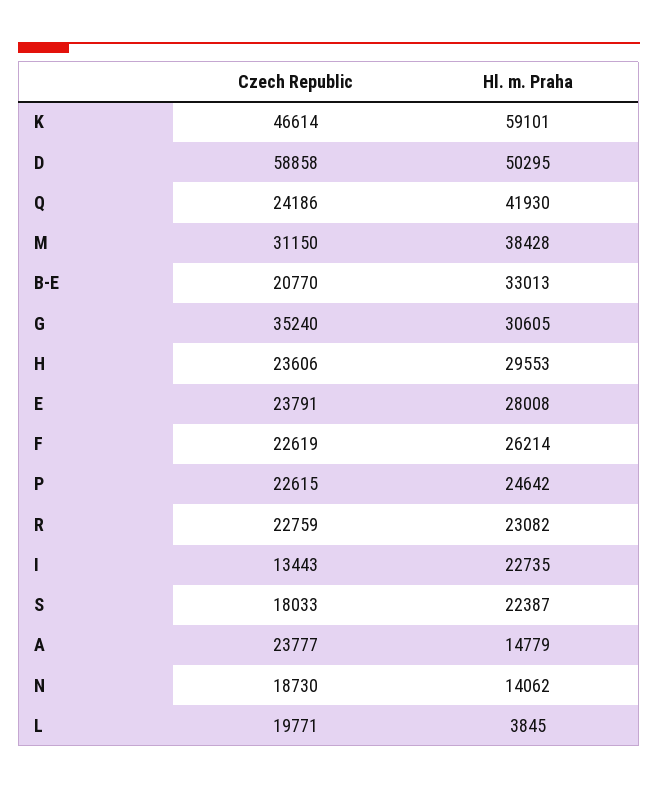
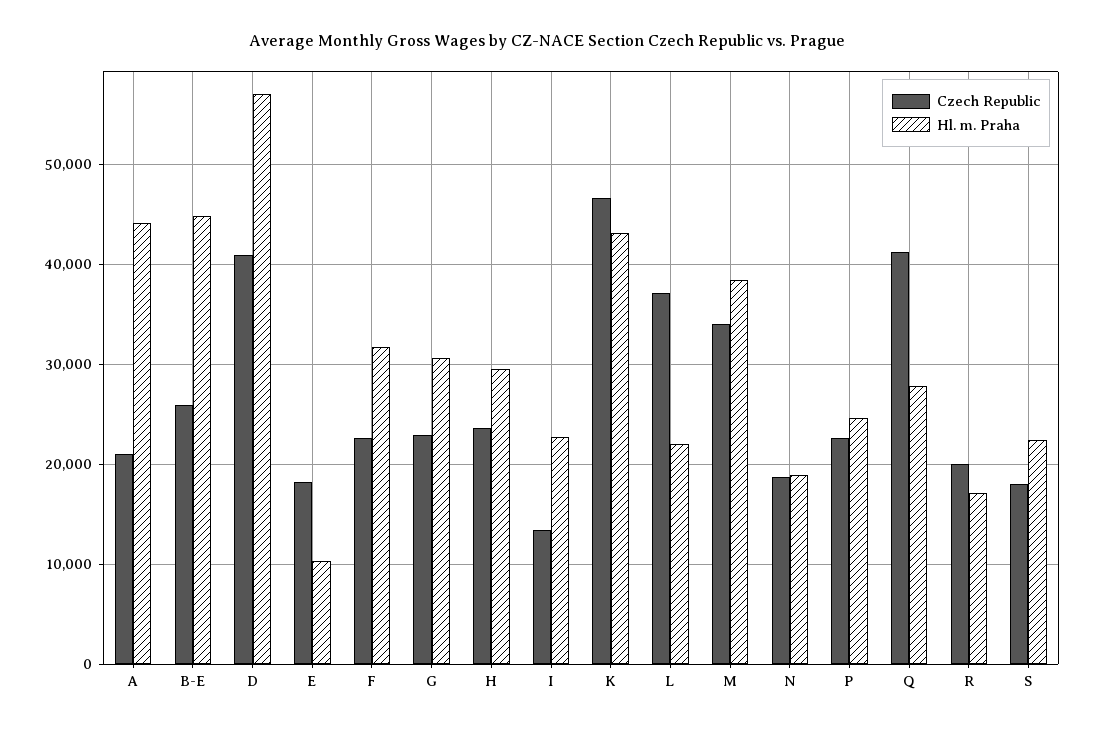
  {
    "Czech Republic": {
      "K": 46614,
-     "D": 58858,
+     "D": 41000,
-     "Q": 24186,
+     "Q": 41000,
-     "M": 31150,
+     "M": 34000,
-     "B-E": 20770,
+     "B-E": 26000,
-     "G": 35240,
+     "G": 23000,
      "H": 23606,
-     "E": 23791,
+     "E": 18000,
      "F": 22619,
      "P": 22615,
-     "R": 22759,
+     "R": 20000,
      "I": 13443,
      "S": 18033,
-     "A": 23777,
+     "A": 21000,
      "N": 18730,
-     "L": 19771
+     "L": 37000
    },
    "Hl. m. Praha": {
-     "K": 59101,
+     "K": 43000,
-     "D": 50295,
+     "D": 57000,
-     "Q": 41930,
+     "Q": 28000,
      "M": 38428,
-     "B-E": 33013,
+     "B-E": 45000,
      "G": 30605,
      "H": 29553,
-     "E": 28008,
+     "E": 10000,
-     "F": 26214,
+     "F": 32000,
      "P": 24642,
-     "R": 23082,
+     "R": 17000,
      "I": 22735,
      "S": 22387,
-     "A": 14779,
+     "A": 44000,
-     "N": 14062,
+     "N": 19000,
-     "L": 3845
+     "L": 22000
    }
  }

